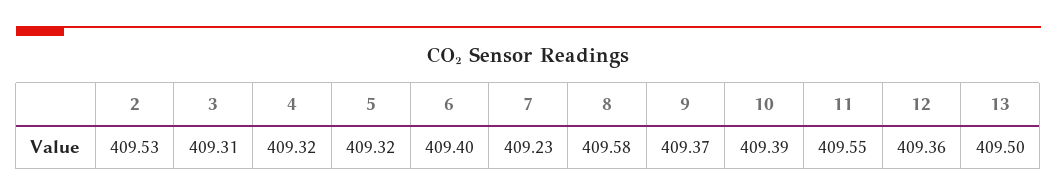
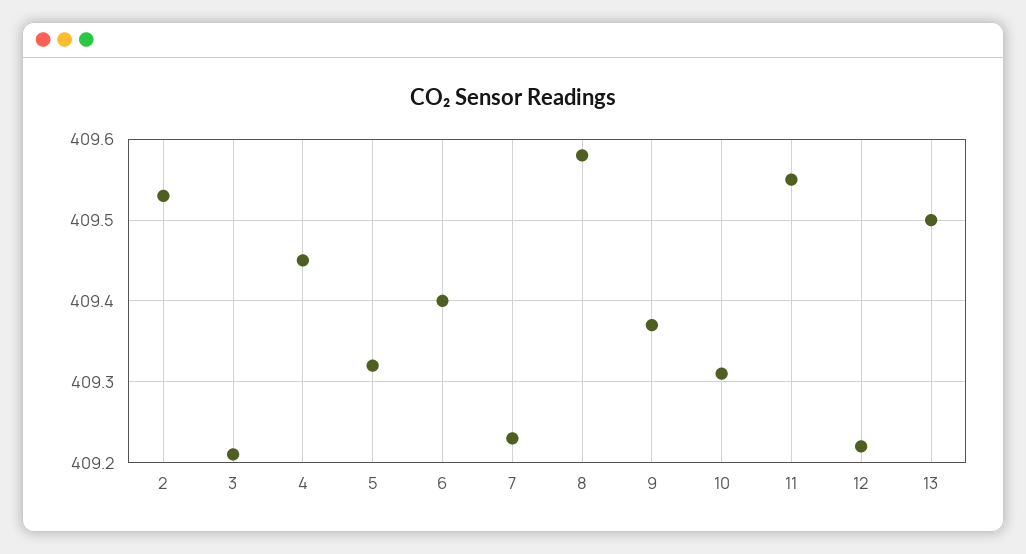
  {
    "2": 409.53,
-   "3": 409.31,
+   "3": 409.21,
-   "4": 409.32,
+   "4": 409.45,
    "5": 409.32,
    "6": 409.4,
    "7": 409.23,
    "8": 409.58,
    "9": 409.37,
-   "10": 409.39,
+   "10": 409.31,
    "11": 409.55,
-   "12": 409.36,
+   "12": 409.22,
    "13": 409.5
  }

